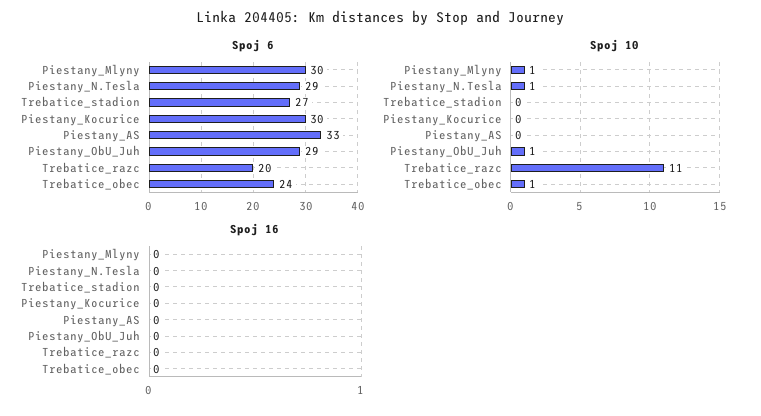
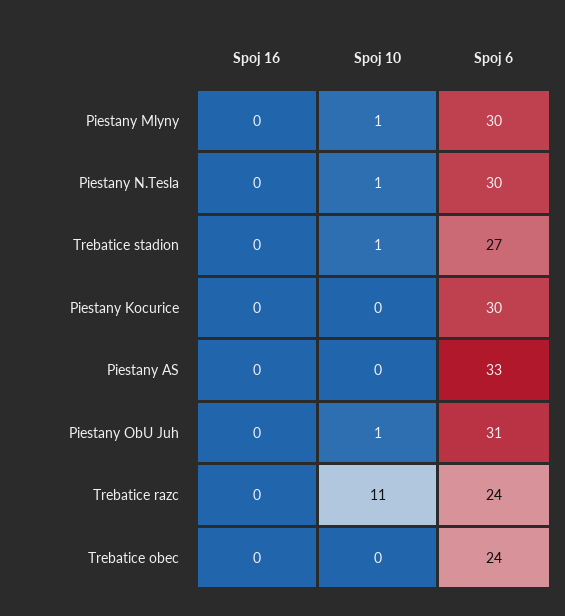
  {
    "Spoj 6": {
      "Piestany_Mlyny": 30,
-     "Piestany_N.Tesla": 29,
+     "Piestany_N.Tesla": 30,
      "Trebatice_stadion": 27,
      "Piestany_Kocurice": 30,
      "Piestany_AS": 33,
-     "Piestany_ObU_Juh": 29,
+     "Piestany_ObU_Juh": 31,
-     "Trebatice_razc": 20,
+     "Trebatice_razc": 24,
      "Trebatice_obec": 24
    },
    "Spoj 10": {
      "Piestany_Mlyny": 1,
      "Piestany_N.Tesla": 1,
-     "Trebatice_stadion": 0,
+     "Trebatice_stadion": 1,
      "Piestany_Kocurice": 0,
      "Piestany_AS": 0,
      "Piestany_ObU_Juh": 1,
      "Trebatice_razc": 11,
-     "Trebatice_obec": 1
+     "Trebatice_obec": 0
    },
    "Spoj 16": {
      "Piestany_Mlyny": 0,
      "Piestany_N.Tesla": 0,
      "Trebatice_stadion": 0,
      "Piestany_Kocurice": 0,
      "Piestany_AS": 0,
      "Piestany_ObU_Juh": 0,
      "Trebatice_razc": 0,
      "Trebatice_obec": 0
    }
  }

